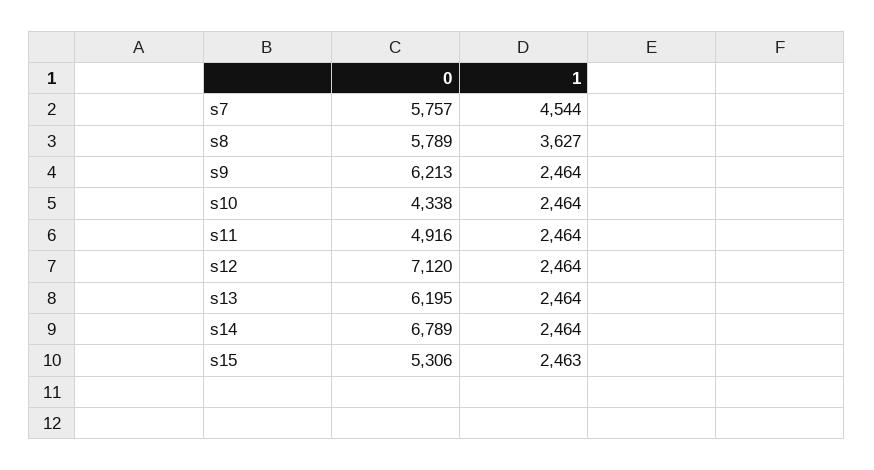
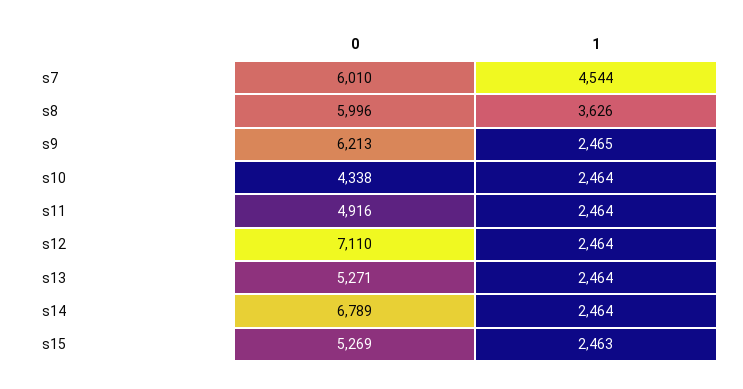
  {
    "0": {
-     "s7": 5757,
+     "s7": 6010,
-     "s8": 5789,
+     "s8": 5996,
      "s9": 6213,
      "s10": 4338,
      "s11": 4916,
-     "s12": 7120,
+     "s12": 7110,
-     "s13": 6195,
+     "s13": 5271,
      "s14": 6789,
-     "s15": 5306
+     "s15": 5269
    },
    "1": {
      "s7": 4544,
-     "s8": 3627,
+     "s8": 3626,
-     "s9": 2464,
+     "s9": 2465,
      "s10": 2464,
      "s11": 2464,
      "s12": 2464,
      "s13": 2464,
      "s14": 2464,
      "s15": 2463
    }
  }

